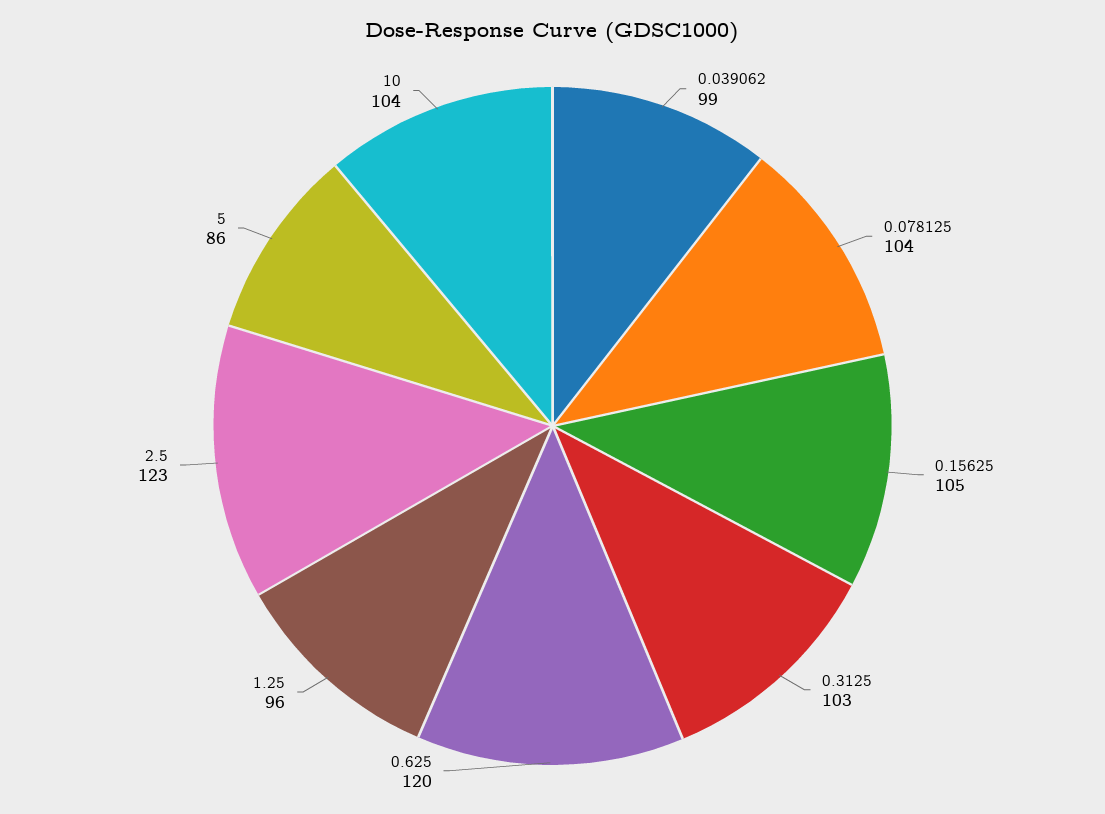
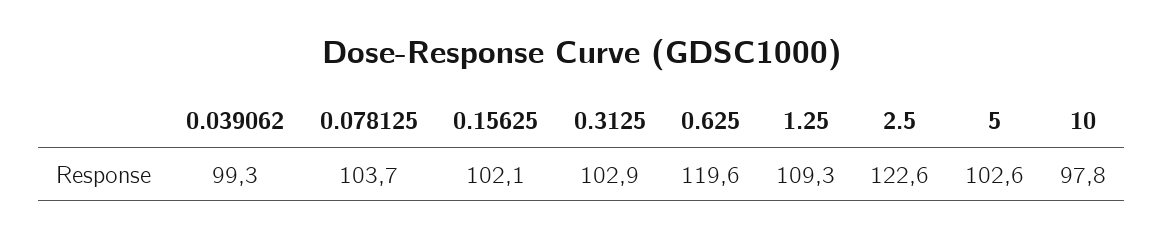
  {
    "0.039062": 99.3,
    "0.078125": 103.7,
-   "0.15625": 105,
+   "0.15625": 102.1,
    "0.3125": 102.9,
    "0.625": 119.6,
-   "1.25": 96,
+   "1.25": 109.3,
    "2.5": 122.6,
-   "5": 86,
+   "5": 102.6,
-   "10": 104
+   "10": 97.8
  }

